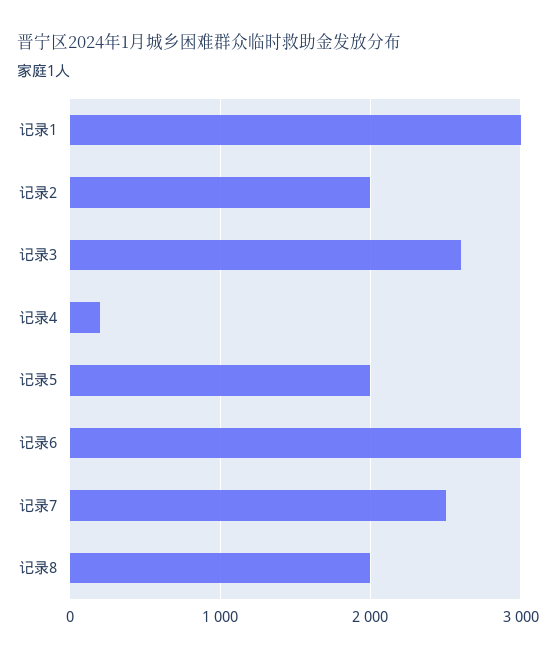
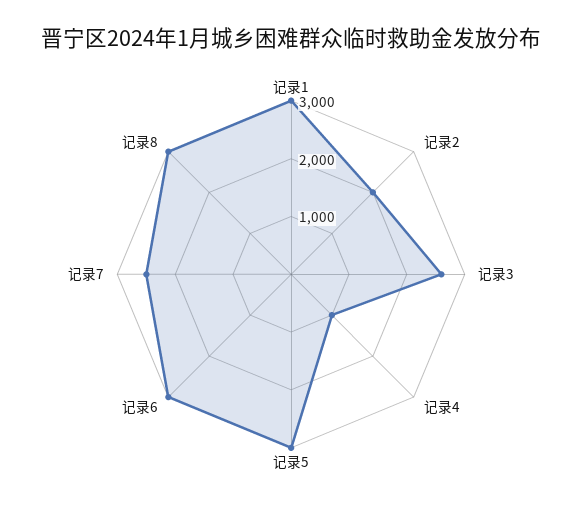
  {
    "记录1": 3000,
    "记录2": 2000,
    "记录3": 2600,
-   "记录4": 200,
+   "记录4": 1000,
-   "记录5": 2000,
+   "记录5": 3000,
    "记录6": 3000,
    "记录7": 2500,
-   "记录8": 2000
+   "记录8": 3000
  }

